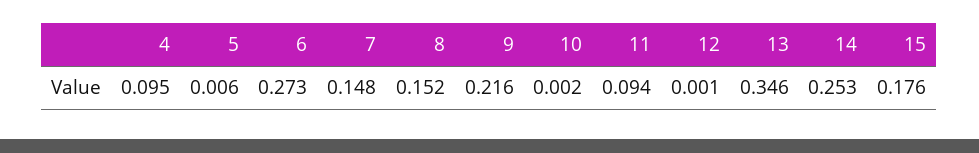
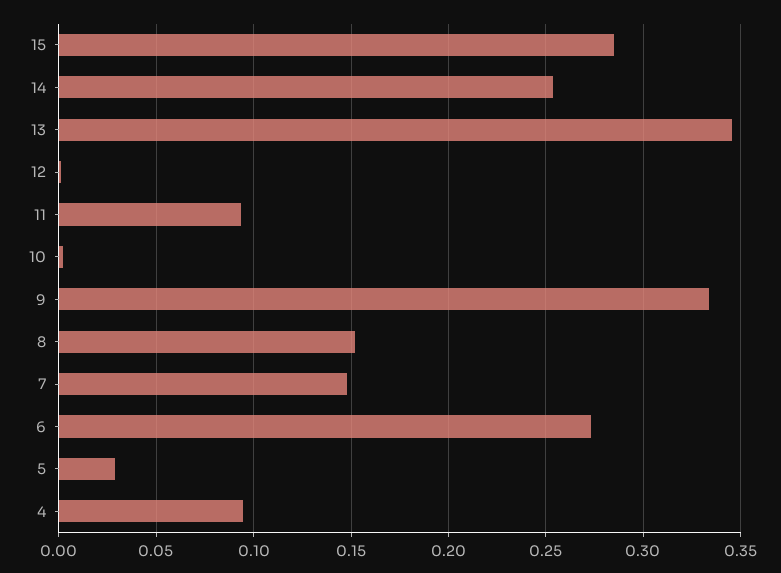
  {
    "4": 0.095,
-   "5": 0.006,
+   "5": 0.03,
    "6": 0.273,
    "7": 0.148,
    "8": 0.152,
-   "9": 0.216,
+   "9": 0.335,
    "10": 0.002,
    "11": 0.094,
    "12": 0.001,
    "13": 0.346,
    "14": 0.253,
-   "15": 0.176
+   "15": 0.285
  }

